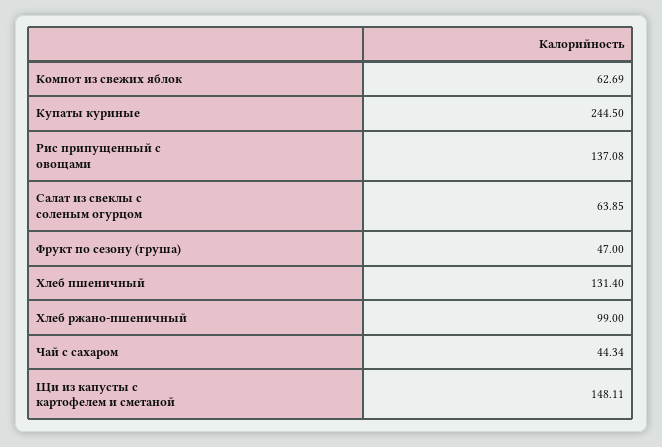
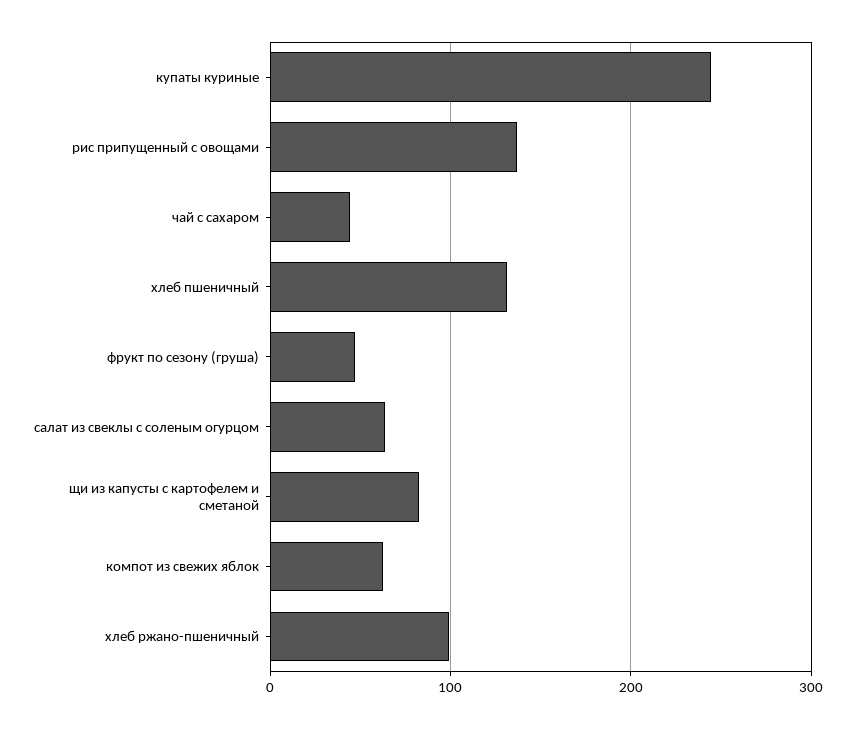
  {
    "Компот из свежих яблок": 62.69,
    "Купаты куриные": 244.5,
    "Рис припущенный с овощами": 137.08,
    "Салат из свеклы с соленым огурцом": 63.85,
    "Фрукт по сезону (груша)": 47,
    "Хлеб пшеничный": 131.4,
    "Хлеб ржано-пшеничный": 99,
    "Чай с сахаром": 44.34,
-   "Щи из капусты с картофелем и сметаной": 148.11
+   "Щи из капусты с картофелем и сметаной": 80
  }

